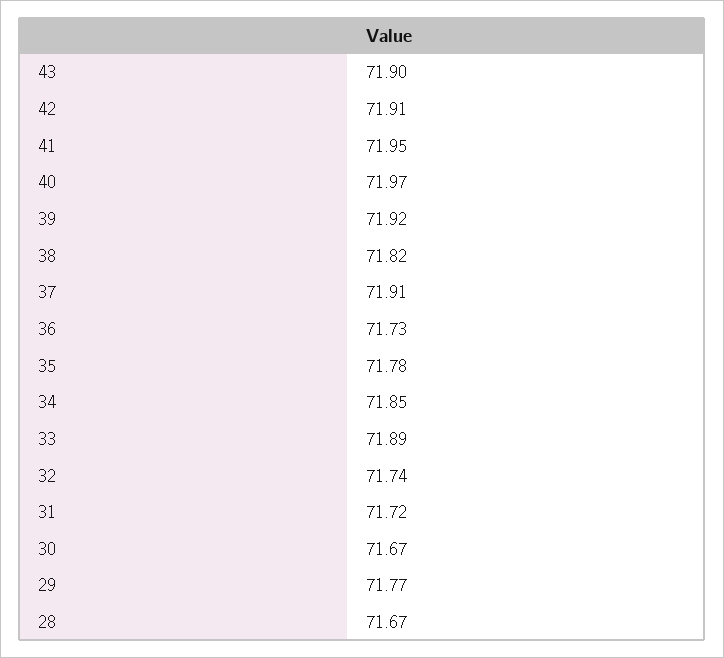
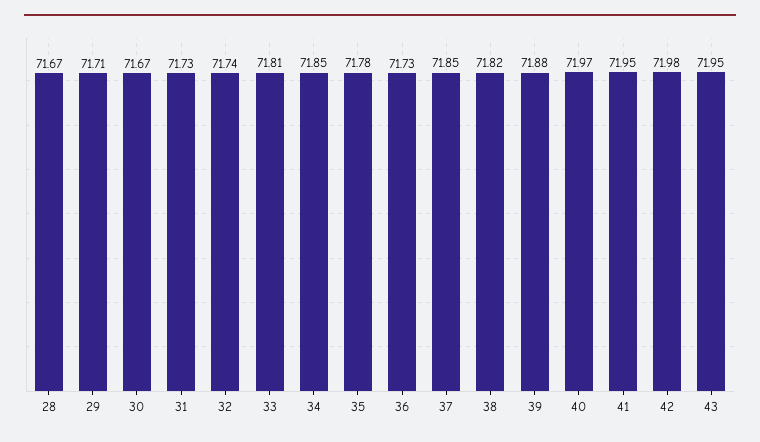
  {
-   "43": 71.9,
+   "43": 71.95,
-   "42": 71.91,
+   "42": 71.98,
    "41": 71.95,
    "40": 71.97,
-   "39": 71.92,
+   "39": 71.88,
    "38": 71.82,
-   "37": 71.91,
+   "37": 71.85,
    "36": 71.73,
    "35": 71.78,
    "34": 71.85,
-   "33": 71.89,
+   "33": 71.81,
    "32": 71.74,
-   "31": 71.72,
+   "31": 71.73,
    "30": 71.67,
-   "29": 71.77,
+   "29": 71.71,
    "28": 71.67
  }

